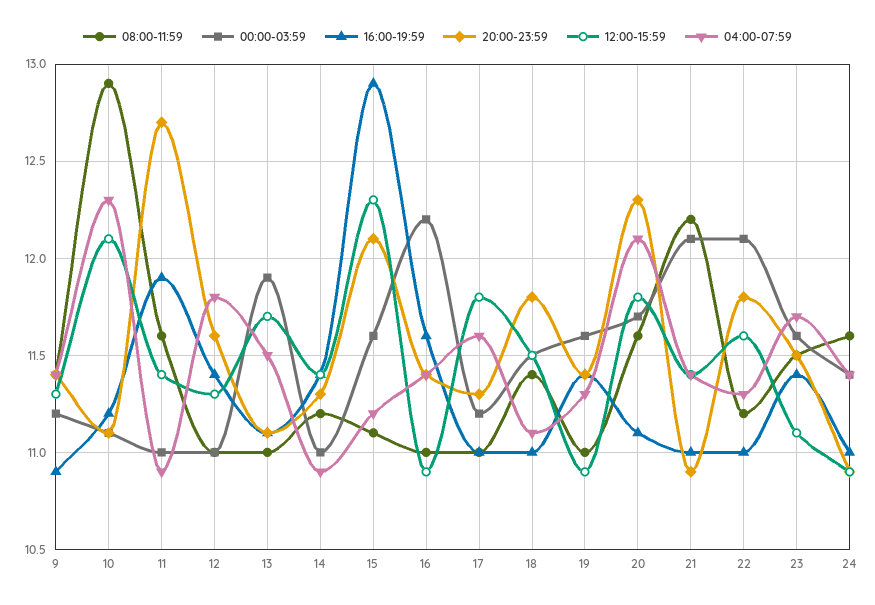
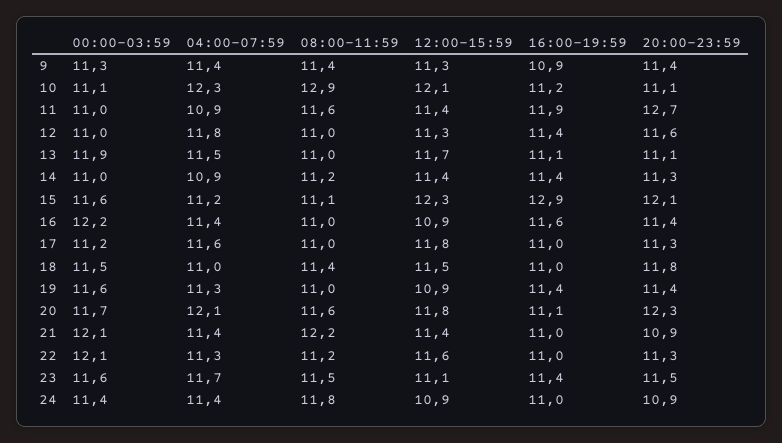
  {
    "08:00-11:59": {
      "9": 11.4,
      "10": 12.9,
      "11": 11.6,
      "12": 11,
      "13": 11,
      "14": 11.2,
      "15": 11.1,
      "16": 11,
      "17": 11,
      "18": 11.4,
      "19": 11,
      "20": 11.6,
      "21": 12.2,
      "22": 11.2,
      "23": 11.5,
-     "24": 11.6
+     "24": 11.8
    },
    "00:00-03:59": {
-     "9": 11.2,
+     "9": 11.3,
      "10": 11.1,
      "11": 11,
      "12": 11,
      "13": 11.9,
      "14": 11,
      "15": 11.6,
      "16": 12.2,
      "17": 11.2,
      "18": 11.5,
      "19": 11.6,
      "20": 11.7,
      "21": 12.1,
      "22": 12.1,
      "23": 11.6,
      "24": 11.4
    },
    "16:00-19:59": {
      "9": 10.9,
      "10": 11.2,
      "11": 11.9,
      "12": 11.4,
      "13": 11.1,
      "14": 11.4,
      "15": 12.9,
      "16": 11.6,
      "17": 11,
      "18": 11,
      "19": 11.4,
      "20": 11.1,
      "21": 11,
      "22": 11,
      "23": 11.4,
      "24": 11
    },
    "20:00-23:59": {
      "9": 11.4,
      "10": 11.1,
      "11": 12.7,
      "12": 11.6,
      "13": 11.1,
      "14": 11.3,
      "15": 12.1,
      "16": 11.4,
      "17": 11.3,
      "18": 11.8,
      "19": 11.4,
      "20": 12.3,
      "21": 10.9,
-     "22": 11.8,
+     "22": 11.3,
      "23": 11.5,
      "24": 10.9
    },
    "12:00-15:59": {
      "9": 11.3,
      "10": 12.1,
      "11": 11.4,
      "12": 11.3,
      "13": 11.7,
      "14": 11.4,
      "15": 12.3,
      "16": 10.9,
      "17": 11.8,
      "18": 11.5,
      "19": 10.9,
      "20": 11.8,
      "21": 11.4,
      "22": 11.6,
      "23": 11.1,
      "24": 10.9
    },
    "04:00-07:59": {
      "9": 11.4,
      "10": 12.3,
      "11": 10.9,
      "12": 11.8,
      "13": 11.5,
      "14": 10.9,
      "15": 11.2,
      "16": 11.4,
      "17": 11.6,
-     "18": 11.1,
+     "18": 11,
      "19": 11.3,
      "20": 12.1,
      "21": 11.4,
      "22": 11.3,
      "23": 11.7,
      "24": 11.4
    }
  }

